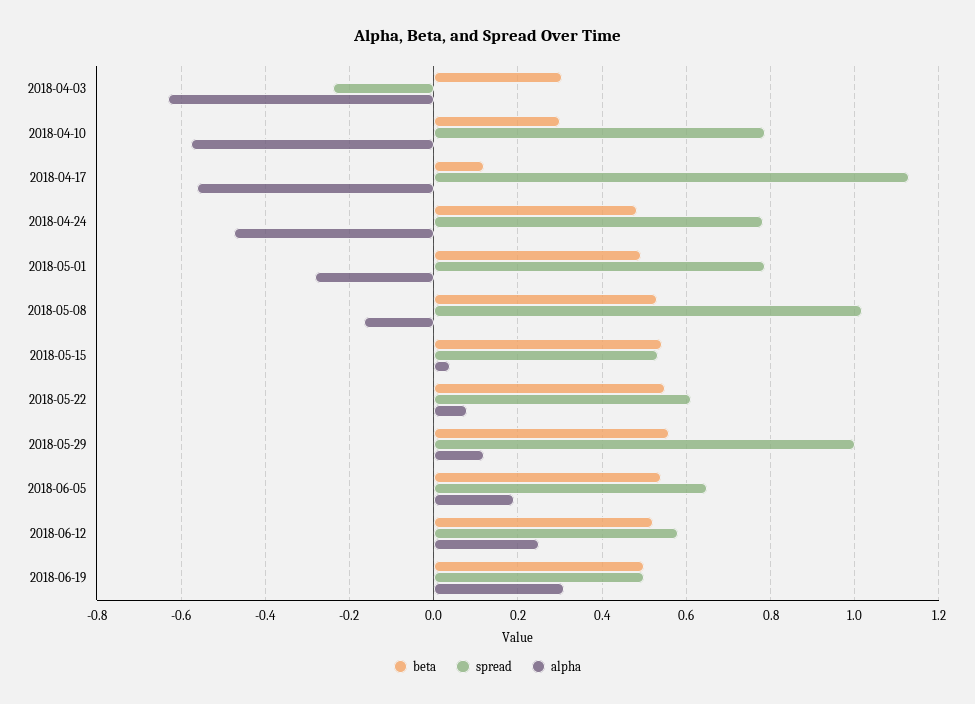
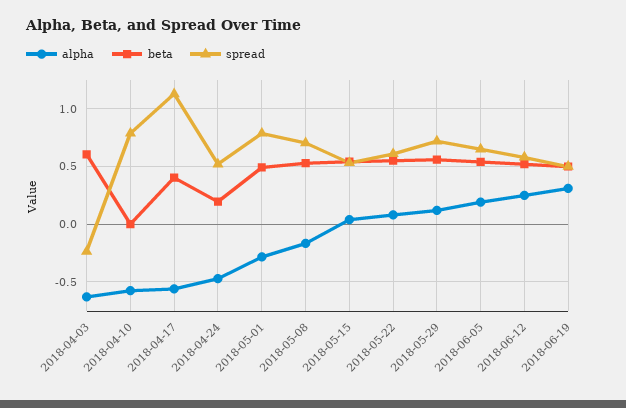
  {
    "beta": {
-     "2018-04-03": 0.3,
+     "2018-04-03": 0.6,
-     "2018-04-10": 0.3,
+     "2018-04-10": 0,
-     "2018-04-17": 0.12,
+     "2018-04-17": 0.4,
-     "2018-04-24": 0.48,
+     "2018-04-24": 0.2,
      "2018-05-01": 0.5,
      "2018-05-08": 0.54,
      "2018-05-15": 0.54,
      "2018-05-22": 0.56,
      "2018-05-29": 0.56,
      "2018-06-05": 0.54,
      "2018-06-12": 0.52,
      "2018-06-19": 0.5
    },
    "spread": {
      "2018-04-03": -0.24,
      "2018-04-10": 0.78,
      "2018-04-17": 1.14,
-     "2018-04-24": 0.78,
+     "2018-04-24": 0.5,
      "2018-05-01": 0.78,
-     "2018-05-08": 1.02,
+     "2018-05-08": 0.7,
      "2018-05-15": 0.54,
      "2018-05-22": 0.62,
-     "2018-05-29": 1,
+     "2018-05-29": 0.7,
      "2018-06-05": 0.66,
      "2018-06-12": 0.58,
      "2018-06-19": 0.5
    },
    "alpha": {
      "2018-04-03": -0.64,
      "2018-04-10": -0.58,
      "2018-04-17": -0.56,
      "2018-04-24": -0.48,
      "2018-05-01": -0.28,
      "2018-05-08": -0.16,
      "2018-05-15": 0.04,
      "2018-05-22": 0.08,
      "2018-05-29": 0.12,
      "2018-06-05": 0.2,
      "2018-06-12": 0.26,
      "2018-06-19": 0.32
    }
  }

